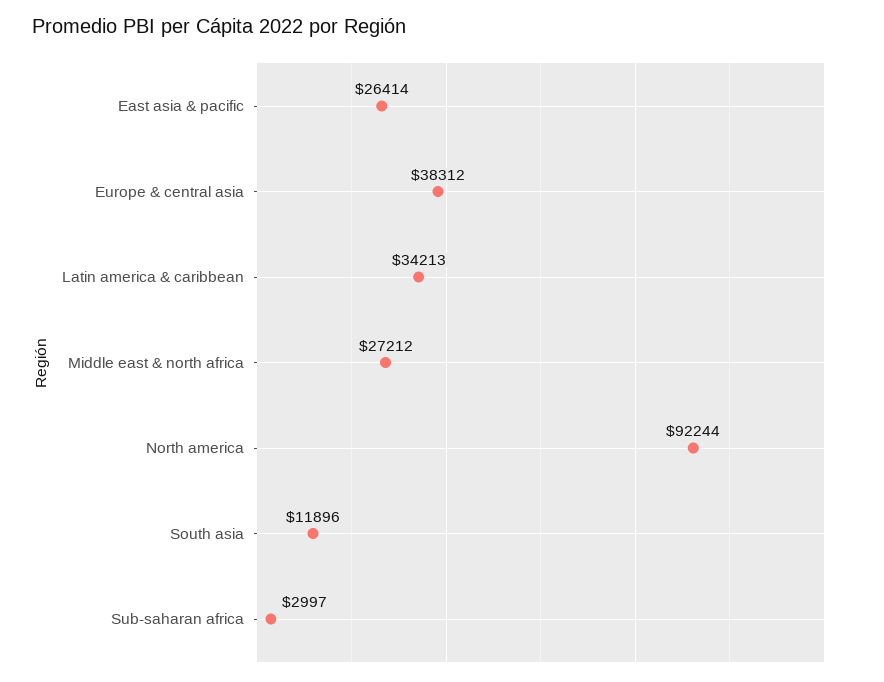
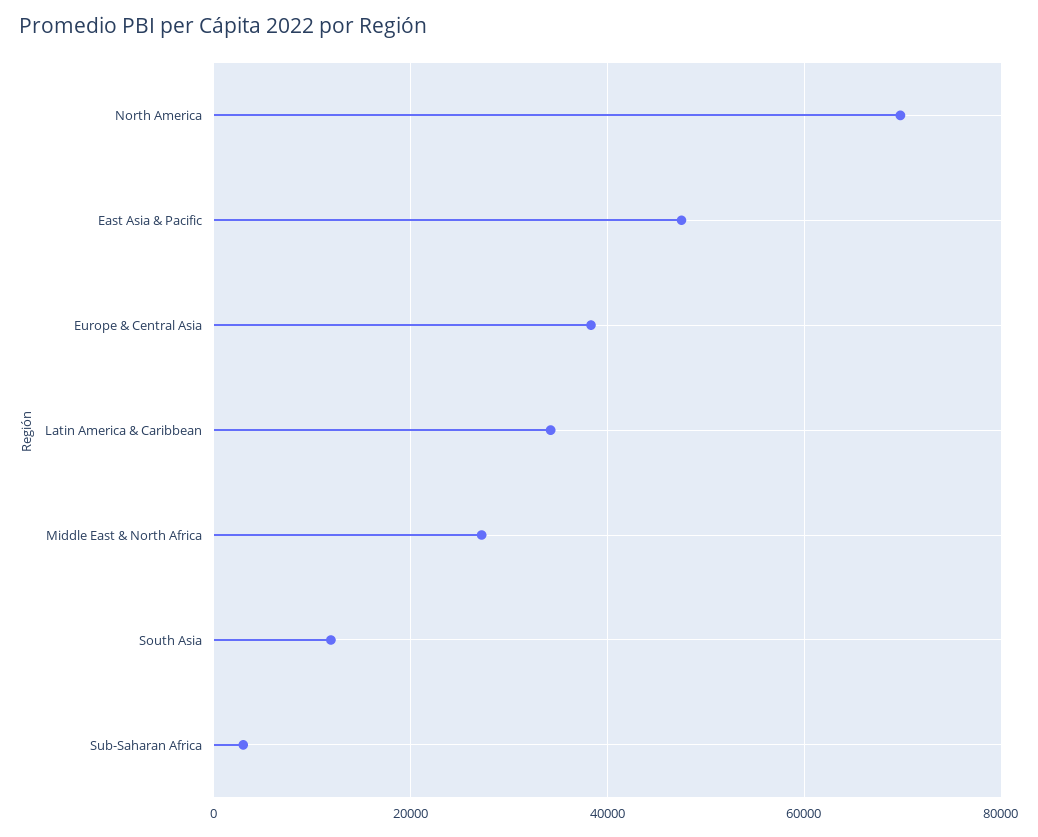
  {
-   "East asia & pacific": 26414,
+   "East asia & pacific": 48000,
    "Europe & central asia": 38312,
    "Latin america & caribbean": 34213,
    "Middle east & north africa": 27212,
-   "North america": 92244,
+   "North america": 70000,
    "South asia": 11896,
    "Sub-saharan africa": 2997
  }

